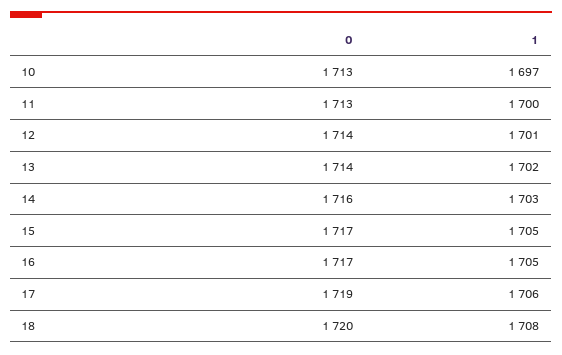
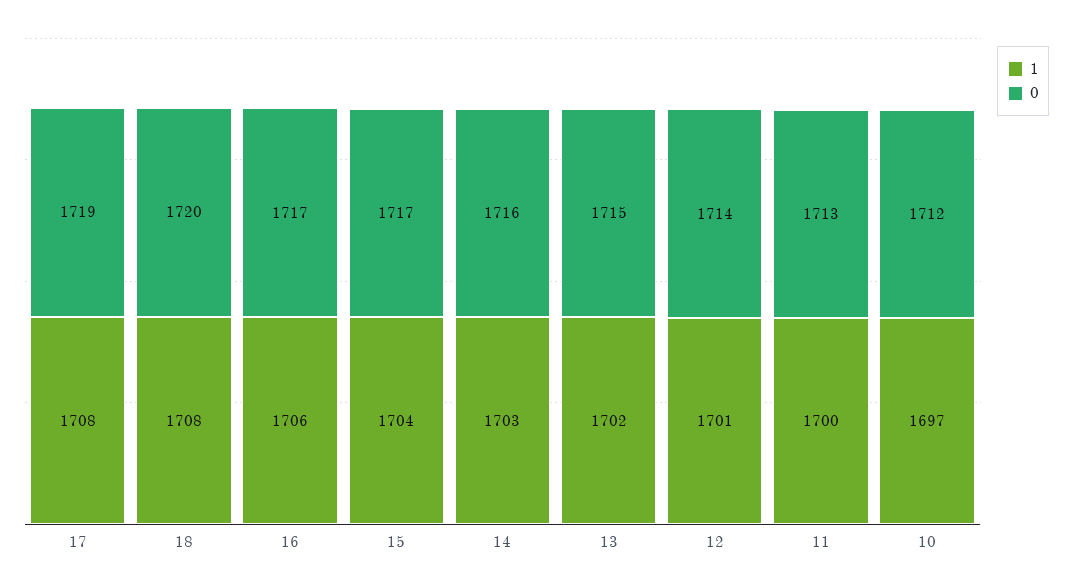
  {
    "0": {
-     "10": 1713,
+     "10": 1712,
      "11": 1713,
      "12": 1714,
-     "13": 1714,
+     "13": 1715,
      "14": 1716,
      "15": 1717,
      "16": 1717,
      "17": 1719,
      "18": 1720
    },
    "1": {
      "10": 1697,
      "11": 1700,
      "12": 1701,
      "13": 1702,
      "14": 1703,
-     "15": 1705,
+     "15": 1704,
-     "16": 1705,
+     "16": 1706,
-     "17": 1706,
+     "17": 1708,
      "18": 1708
    }
  }

